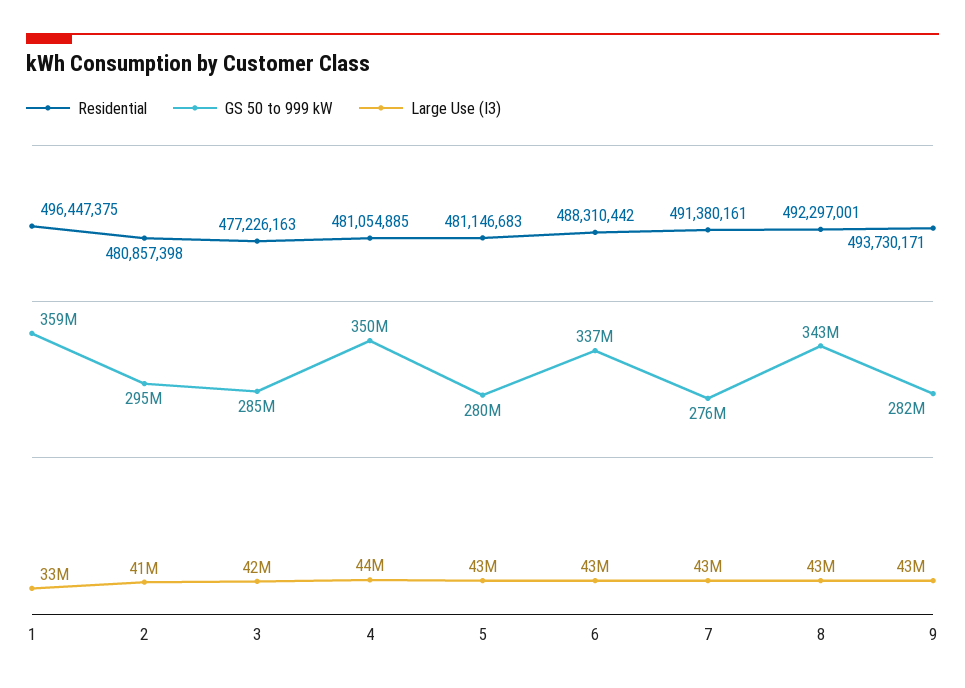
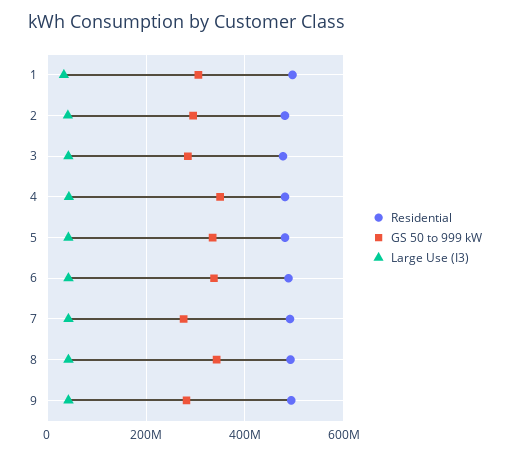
  {
    "Residential": {
      "1": 496447375,
      "2": 480857398,
      "3": 477226163,
      "4": 481054885,
      "5": 481146683,
      "6": 488310442,
      "7": 491380161,
      "8": 492297001,
      "9": 493730171
    },
    "GS 50 to 999 kW": {
-     "1": 359000000,
+     "1": 300000000,
      "2": 295000000,
      "3": 285000000,
      "4": 350000000,
-     "5": 280000000,
+     "5": 340000000,
      "6": 337000000,
      "7": 276000000,
      "8": 343000000,
      "9": 282000000
    },
    "Large Use (I3)": {
      "1": 33000000,
      "2": 41000000,
      "3": 42000000,
      "4": 44000000,
      "5": 43000000,
      "6": 43000000,
      "7": 43000000,
      "8": 43000000,
      "9": 43000000
    }
  }

